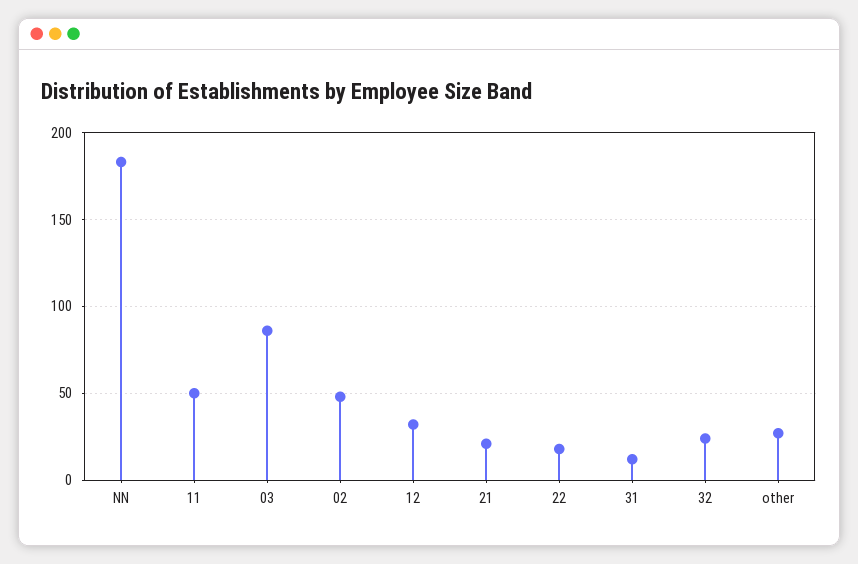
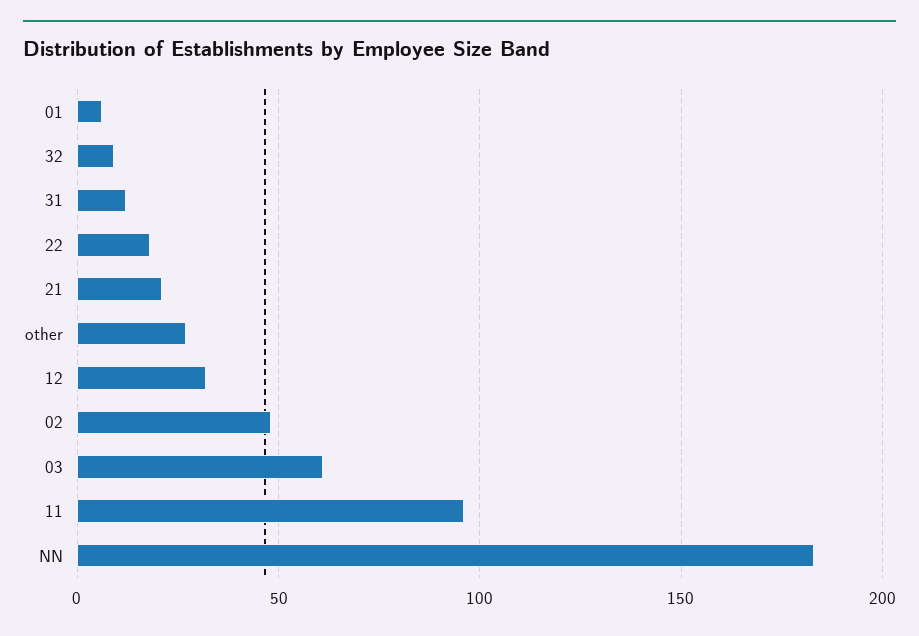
  {
    "NN": 185,
-   "11": 50,
+   "11": 95,
-   "03": 85,
+   "03": 60,
    "02": 50,
    "12": 30,
    "21": 20,
    "22": 20,
    "31": 10,
-   "32": 25,
+   "32": 10,
-   "other": 25
+   "other": 25,
+   "01": 5
  }

